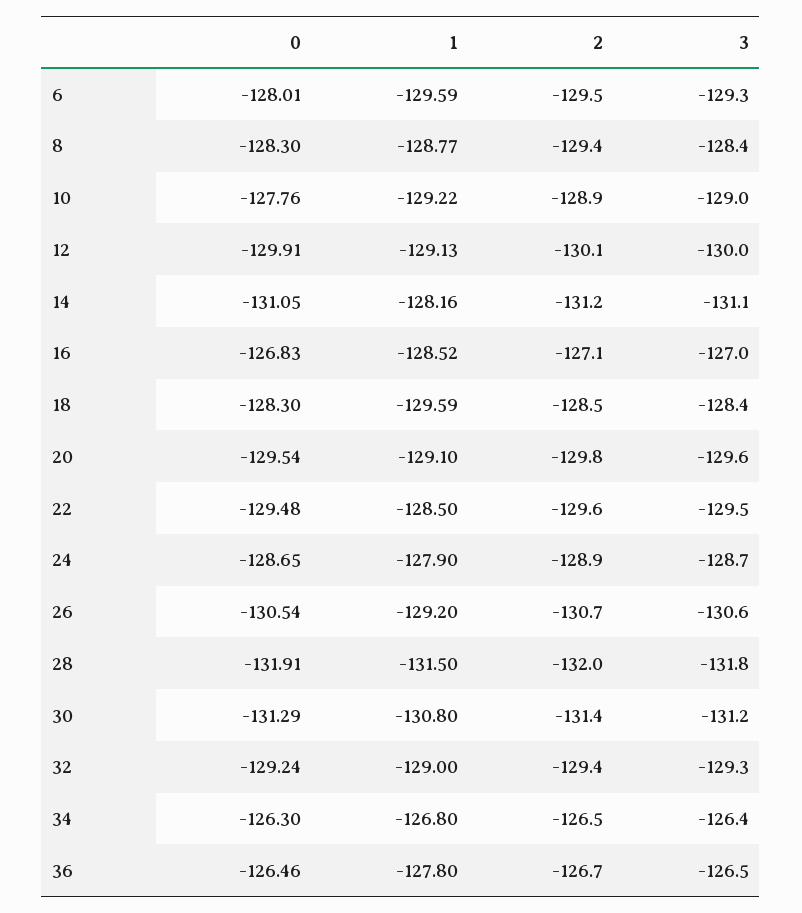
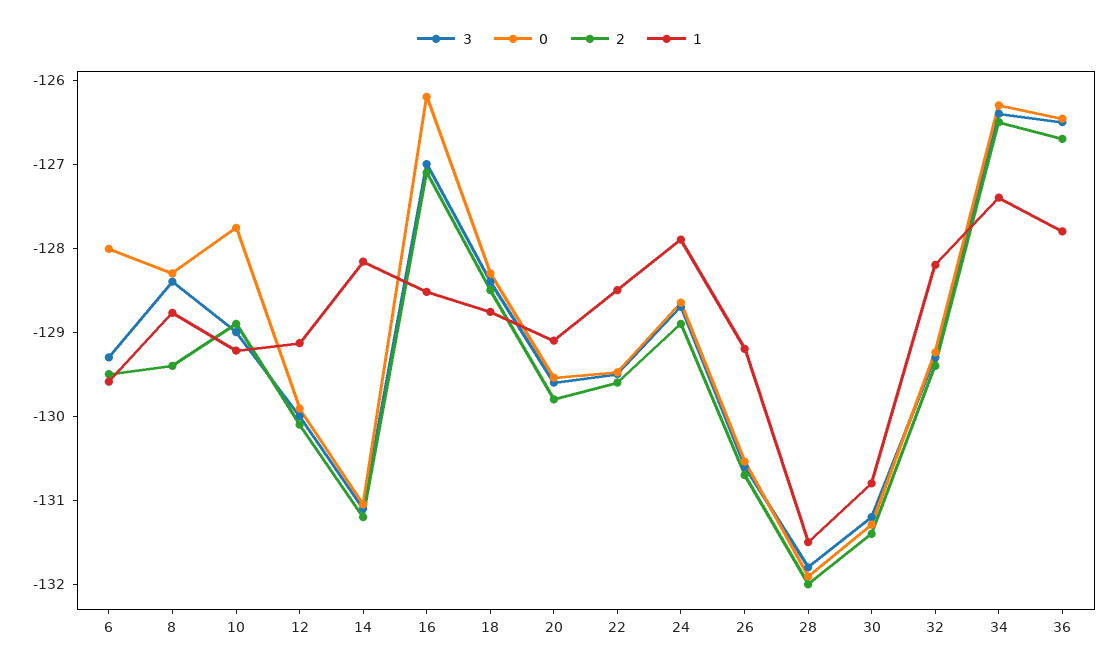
  {
    "0": {
      "6": -128.01,
      "8": -128.3,
      "10": -127.76,
      "12": -129.91,
      "14": -131.05,
-     "16": -126.83,
+     "16": -126.2,
      "18": -128.3,
      "20": -129.54,
      "22": -129.48,
      "24": -128.65,
      "26": -130.54,
      "28": -131.91,
      "30": -131.29,
      "32": -129.24,
      "34": -126.3,
      "36": -126.46
    },
    "1": {
      "6": -129.59,
      "8": -128.77,
      "10": -129.22,
      "12": -129.13,
      "14": -128.16,
      "16": -128.52,
-     "18": -129.59,
+     "18": -128.8,
      "20": -129.1,
      "22": -128.5,
      "24": -127.9,
      "26": -129.2,
      "28": -131.5,
      "30": -130.8,
-     "32": -129,
+     "32": -128.2,
-     "34": -126.8,
+     "34": -127.4,
      "36": -127.8
    },
    "2": {
      "6": -129.5,
      "8": -129.4,
      "10": -128.9,
      "12": -130.1,
      "14": -131.2,
      "16": -127.1,
      "18": -128.5,
      "20": -129.8,
      "22": -129.6,
      "24": -128.9,
      "26": -130.7,
      "28": -132,
      "30": -131.4,
      "32": -129.4,
      "34": -126.5,
      "36": -126.7
    },
    "3": {
      "6": -129.3,
      "8": -128.4,
      "10": -129,
      "12": -130,
      "14": -131.1,
      "16": -127,
      "18": -128.4,
      "20": -129.6,
      "22": -129.5,
      "24": -128.7,
      "26": -130.6,
      "28": -131.8,
      "30": -131.2,
      "32": -129.3,
      "34": -126.4,
      "36": -126.5
    }
  }

